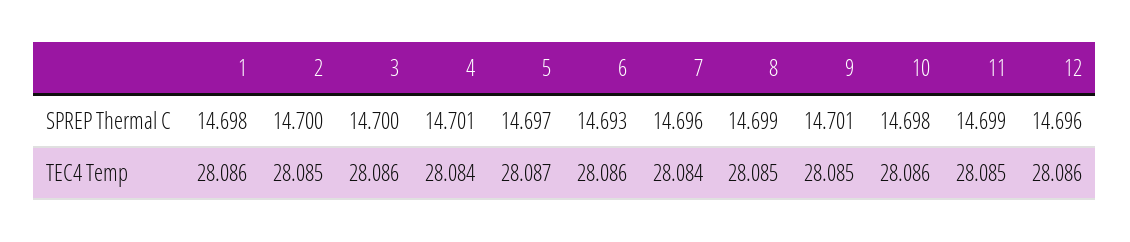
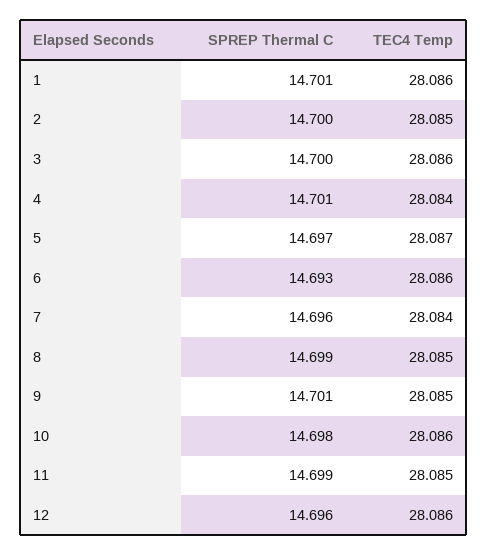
  {
    "1": {
-     "SPREP Thermal C": 14.698,
+     "SPREP Thermal C": 14.701,
      "TEC4 Temp": 28.086
    },
    "2": {
      "SPREP Thermal C": 14.7,
      "TEC4 Temp": 28.085
    },
    "3": {
      "SPREP Thermal C": 14.7,
      "TEC4 Temp": 28.086
    },
    "4": {
      "SPREP Thermal C": 14.701,
      "TEC4 Temp": 28.084
    },
    "5": {
      "SPREP Thermal C": 14.697,
      "TEC4 Temp": 28.087
    },
    "6": {
      "SPREP Thermal C": 14.693,
      "TEC4 Temp": 28.086
    },
    "7": {
      "SPREP Thermal C": 14.696,
      "TEC4 Temp": 28.084
    },
    "8": {
      "SPREP Thermal C": 14.699,
      "TEC4 Temp": 28.085
    },
    "9": {
      "SPREP Thermal C": 14.701,
      "TEC4 Temp": 28.085
    },
    "10": {
      "SPREP Thermal C": 14.698,
      "TEC4 Temp": 28.086
    },
    "11": {
      "SPREP Thermal C": 14.699,
      "TEC4 Temp": 28.085
    },
    "12": {
      "SPREP Thermal C": 14.696,
      "TEC4 Temp": 28.086
    }
  }

